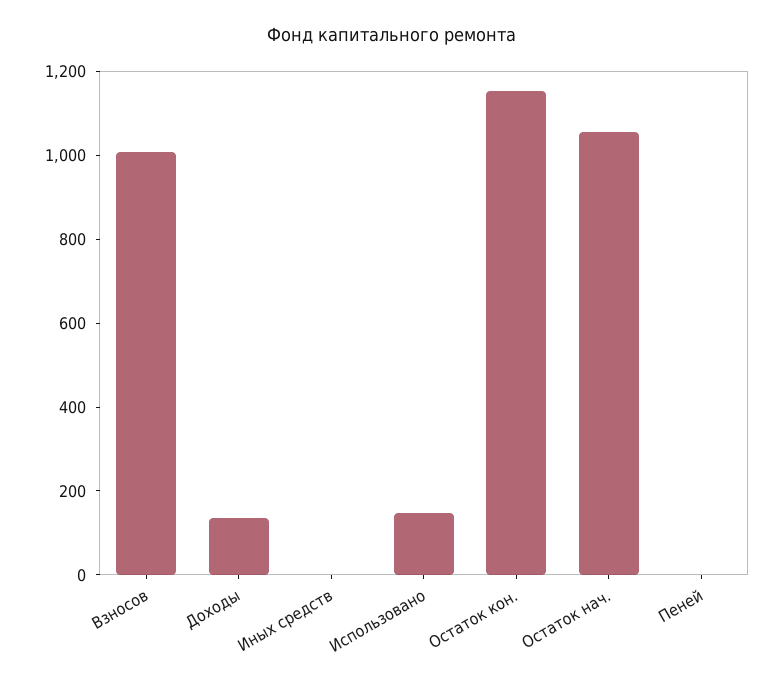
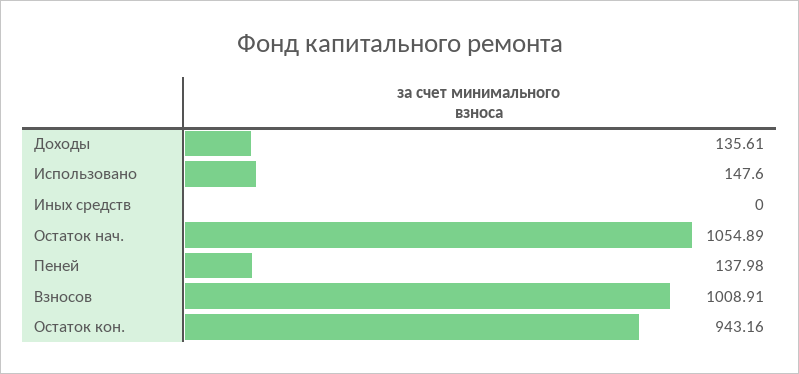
  {
    "Взносов": 1008.91,
    "Доходы": 135.61,
    "Иных средств": 0,
    "Использовано": 147.6,
-   "Остаток кон.": 1150,
+   "Остаток кон.": 943.16,
    "Остаток нач.": 1054.89,
-   "Пеней": 0
+   "Пеней": 137.98
  }

